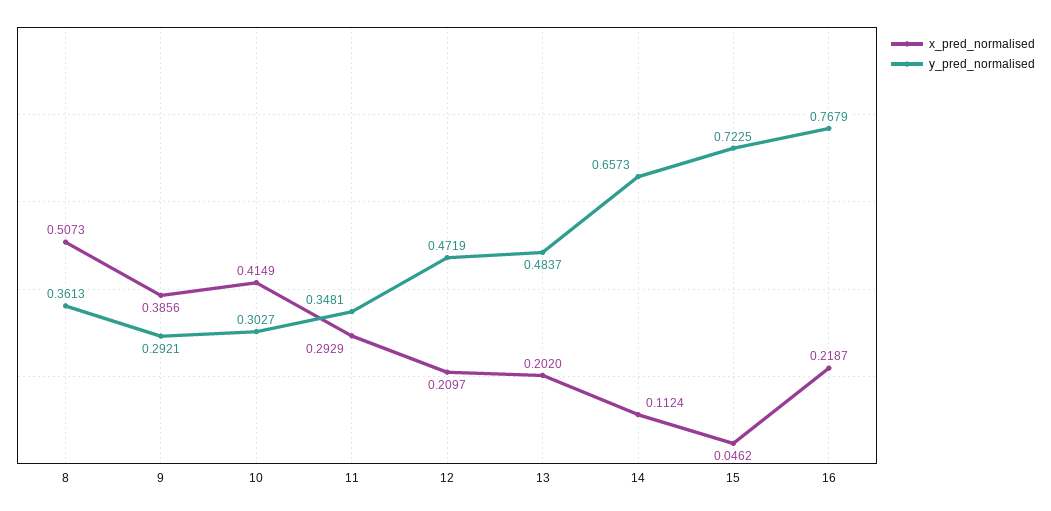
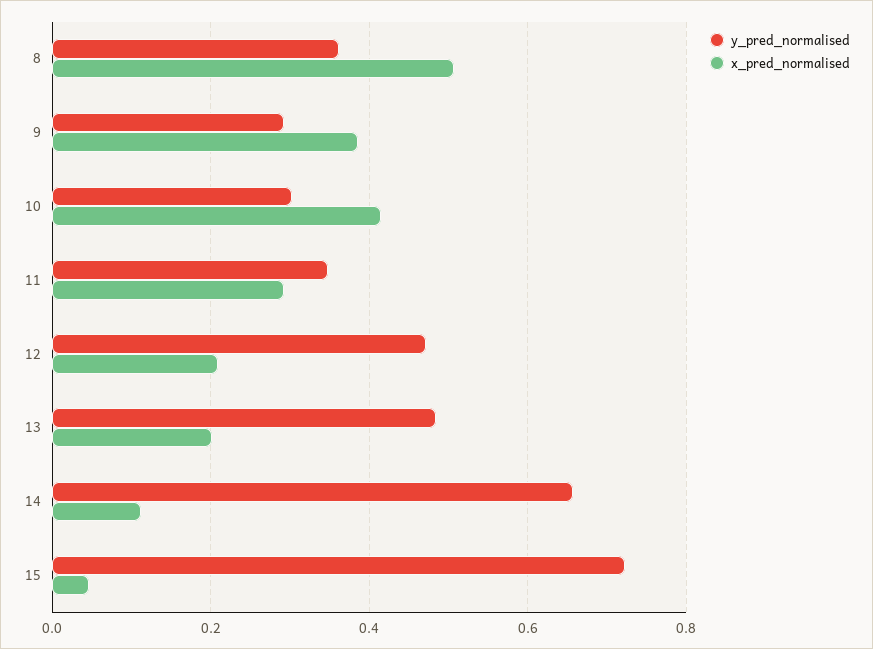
  {
    "x_pred_normalised": {
      "8": 0.5073,
      "9": 0.3856,
      "10": 0.4149,
      "11": 0.2929,
      "12": 0.2097,
      "13": 0.202,
      "14": 0.1124,
-     "15": 0.0462,
+     "15": 0.0462
-     "16": 0.2187
    },
    "y_pred_normalised": {
      "8": 0.3613,
      "9": 0.2921,
      "10": 0.3027,
      "11": 0.3481,
      "12": 0.4719,
      "13": 0.4837,
      "14": 0.6573,
-     "15": 0.7225,
+     "15": 0.7225
-     "16": 0.7679
    }
  }

